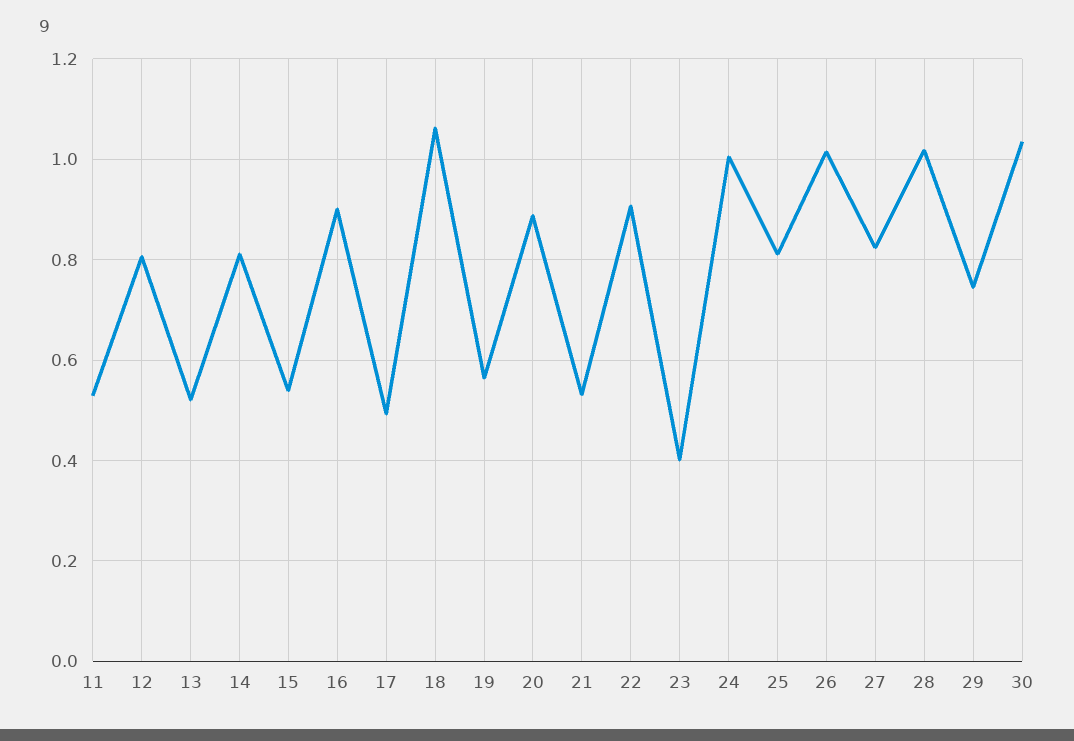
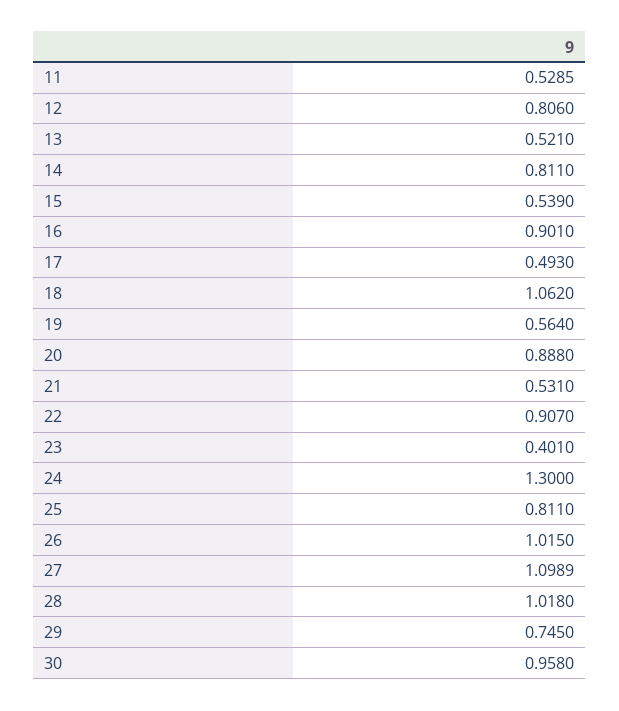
  {
    "11": 0.5285,
    "12": 0.806,
    "13": 0.521,
    "14": 0.811,
    "15": 0.539,
    "16": 0.901,
    "17": 0.493,
    "18": 1.062,
    "19": 0.564,
    "20": 0.888,
    "21": 0.531,
    "22": 0.907,
    "23": 0.401,
-   "24": 1,
+   "24": 1.3,
    "25": 0.811,
    "26": 1.015,
-   "27": 0.82,
+   "27": 1.0989,
    "28": 1.018,
    "29": 0.745,
-   "30": 1.04
+   "30": 0.958
  }

